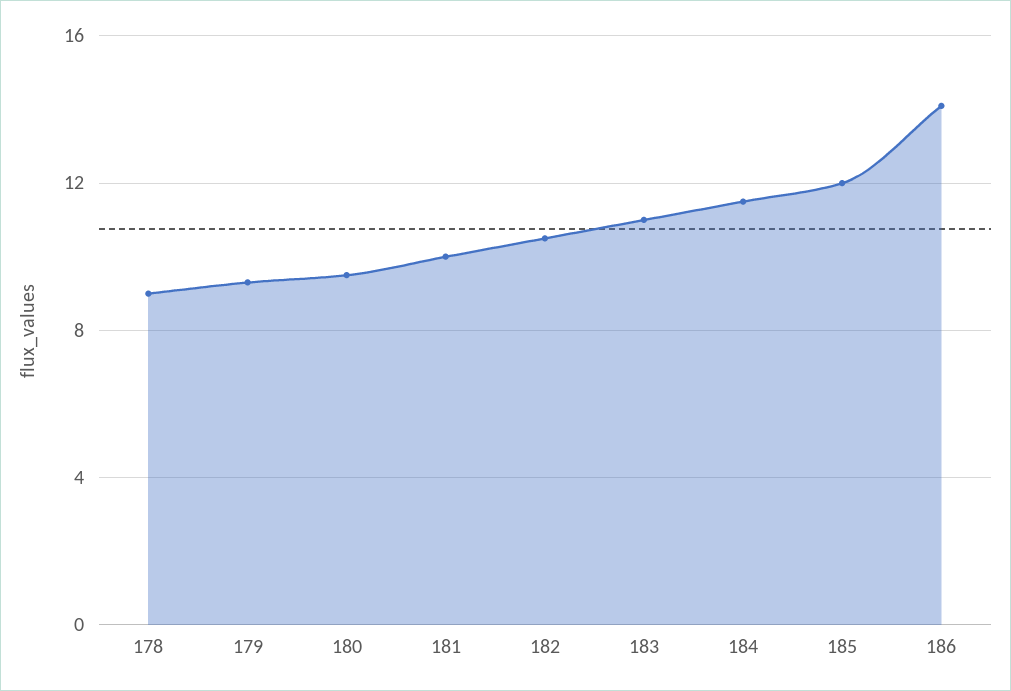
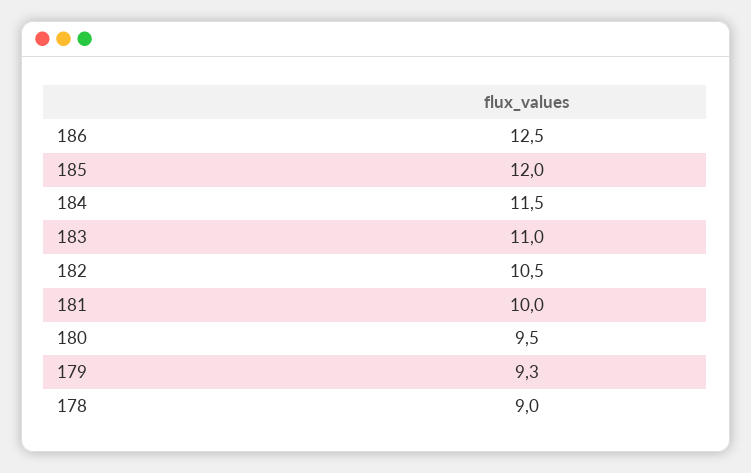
  {
    "178": 9,
    "179": 9.3,
    "180": 9.5,
    "181": 10,
    "182": 10.5,
    "183": 11,
    "184": 11.5,
    "185": 12,
-   "186": 14
+   "186": 12.5
  }

